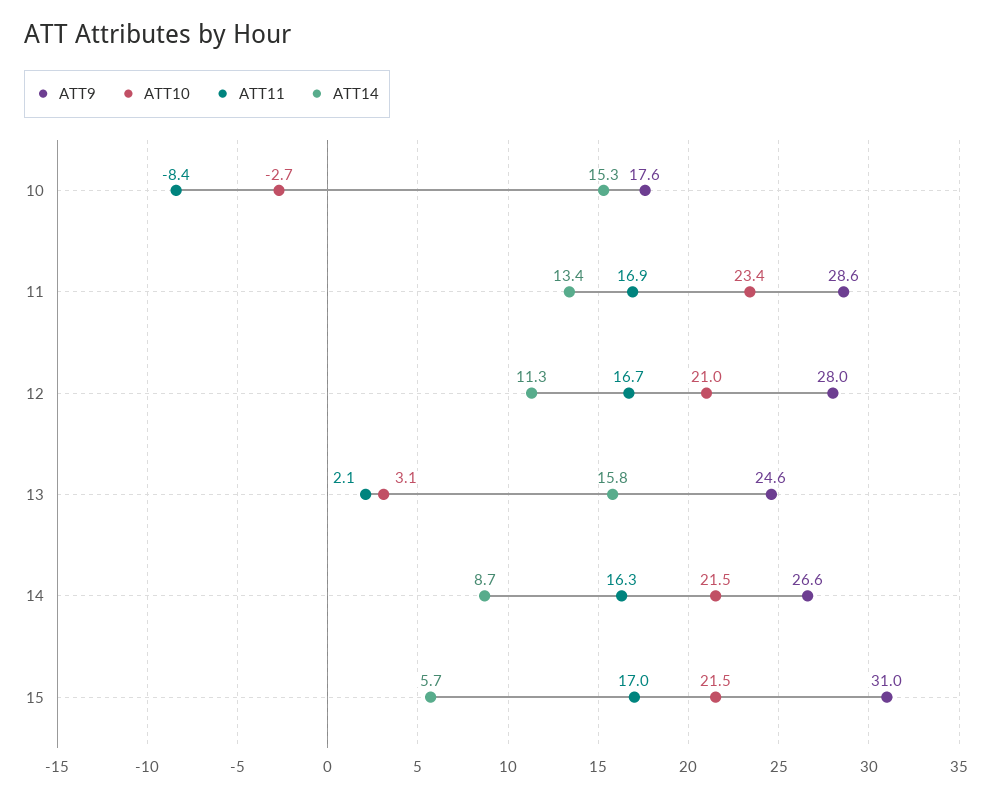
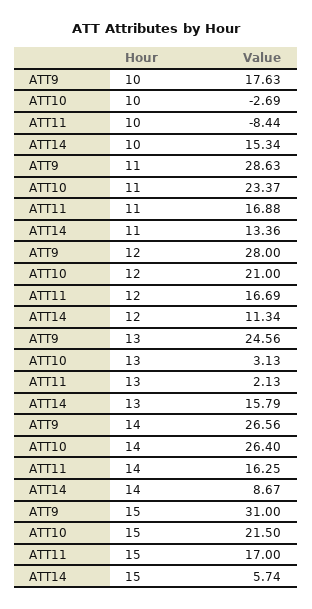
  {
    "ATT9": {
      "10": 17.63,
      "11": 28.63,
      "12": 28,
      "13": 24.56,
      "14": 26.56,
      "15": 31
    },
    "ATT10": {
      "10": -2.69,
      "11": 23.37,
      "12": 21,
      "13": 3.13,
-     "14": 21.5,
+     "14": 26.4,
      "15": 21.5
    },
    "ATT11": {
      "10": -8.44,
      "11": 16.88,
      "12": 16.69,
      "13": 2.13,
      "14": 16.25,
      "15": 17
    },
    "ATT14": {
      "10": 15.34,
      "11": 13.36,
      "12": 11.34,
      "13": 15.79,
      "14": 8.67,
      "15": 5.74
    }
  }

